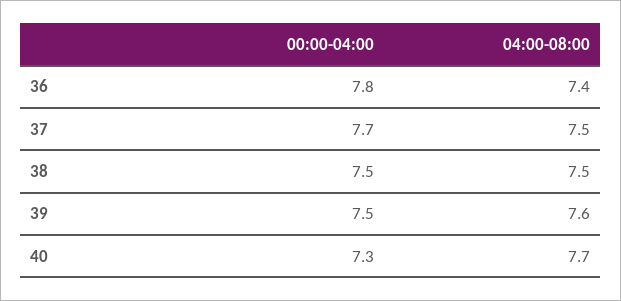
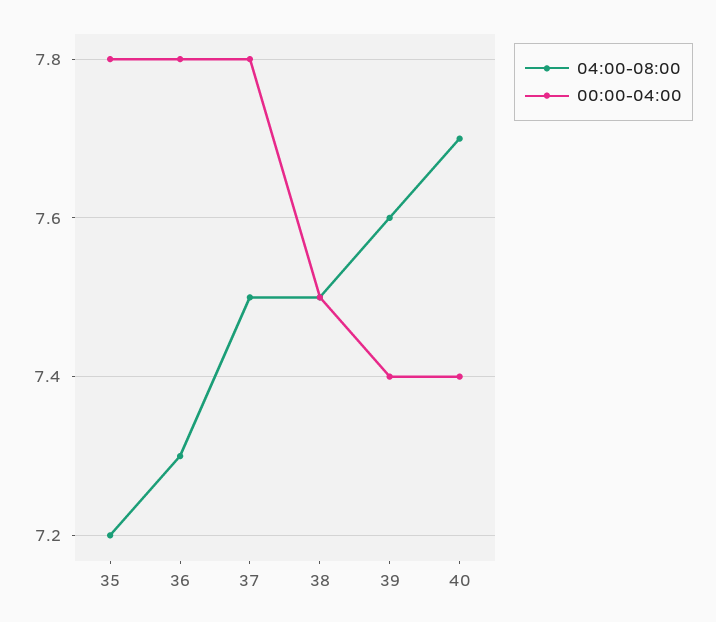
  {
    "00:00-04:00": {
      "36": 7.8,
-     "37": 7.7,
+     "37": 7.8,
      "38": 7.5,
-     "39": 7.5,
+     "39": 7.4,
-     "40": 7.3
+     "40": 7.4,
+     "35": 7.8
    },
    "04:00-08:00": {
-     "36": 7.4,
+     "36": 7.3,
      "37": 7.5,
      "38": 7.5,
      "39": 7.6,
-     "40": 7.7
+     "40": 7.7,
+     "35": 7.2
    }
  }

